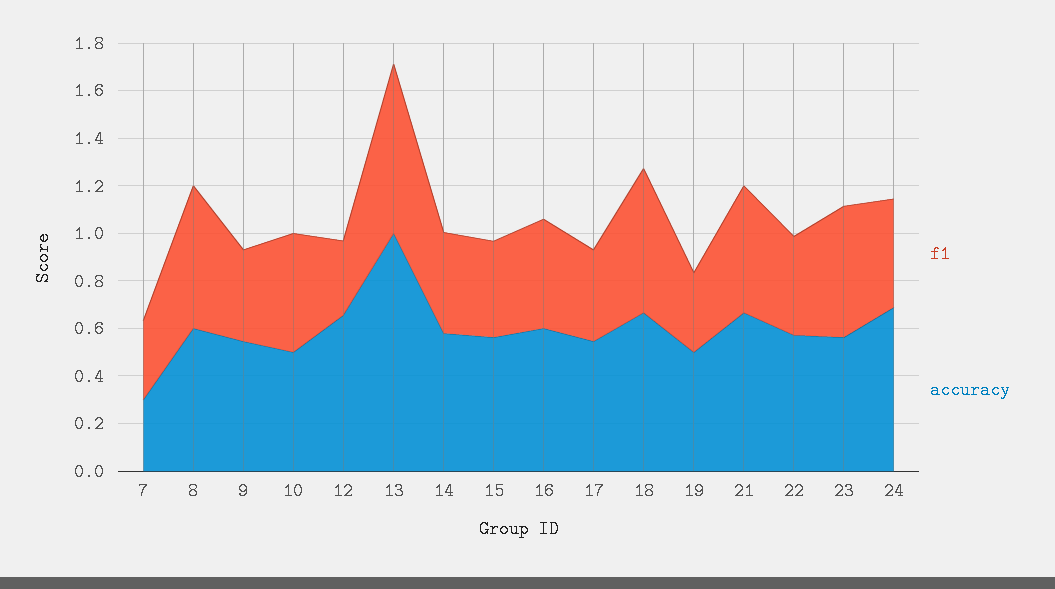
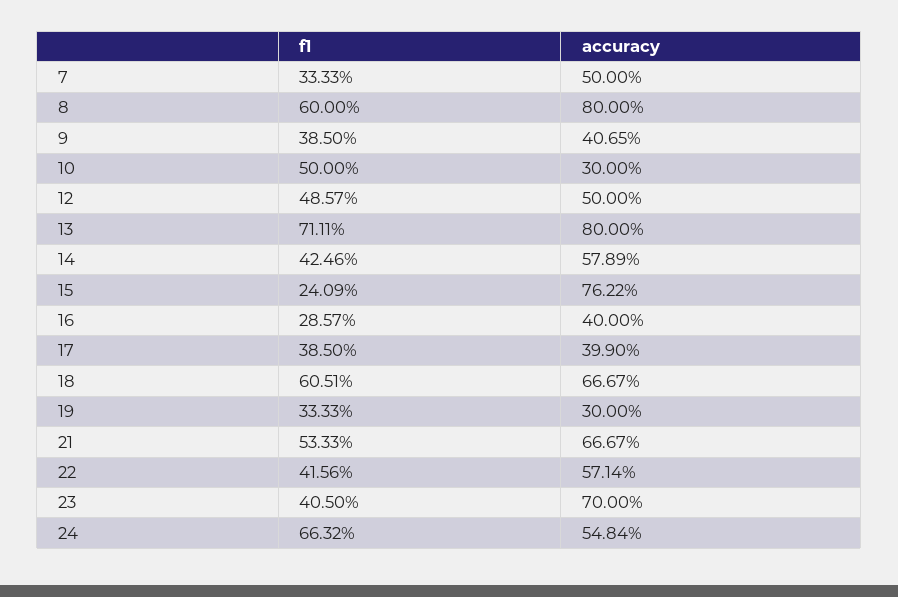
  {
    "f1": {
      "7": 0.3333,
      "8": 0.6,
      "9": 0.385,
      "10": 0.5,
-     "12": 0.3,
+     "12": 0.4857,
      "13": 0.7111,
      "14": 0.4246,
-     "15": 0.4,
+     "15": 0.2409,
-     "16": 0.45,
+     "16": 0.2857,
      "17": 0.385,
      "18": 0.6051,
      "19": 0.3333,
      "21": 0.5333,
      "22": 0.4156,
-     "23": 0.55,
+     "23": 0.405,
-     "24": 0.45
+     "24": 0.6632
    },
    "accuracy": {
-     "7": 0.3,
+     "7": 0.5,
-     "8": 0.6,
+     "8": 0.8,
-     "9": 0.55,
+     "9": 0.4065,
-     "10": 0.5,
+     "10": 0.3,
-     "12": 0.65,
+     "12": 0.5,
-     "13": 1,
+     "13": 0.8,
      "14": 0.5789,
-     "15": 0.55,
+     "15": 0.7622,
-     "16": 0.6,
+     "16": 0.4,
-     "17": 0.55,
+     "17": 0.399,
      "18": 0.6667,
-     "19": 0.5,
+     "19": 0.3,
      "21": 0.6667,
      "22": 0.5714,
-     "23": 0.55,
+     "23": 0.7,
-     "24": 0.7
+     "24": 0.5484
    }
  }

